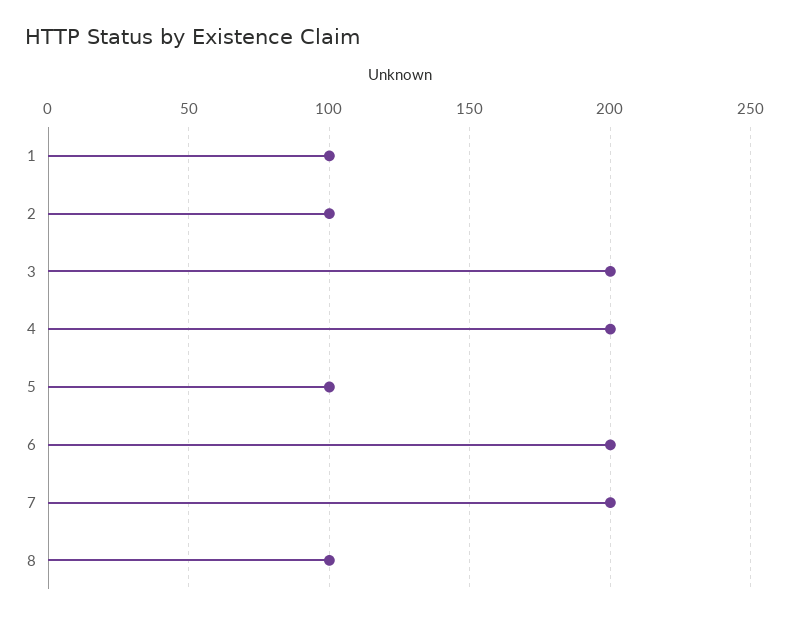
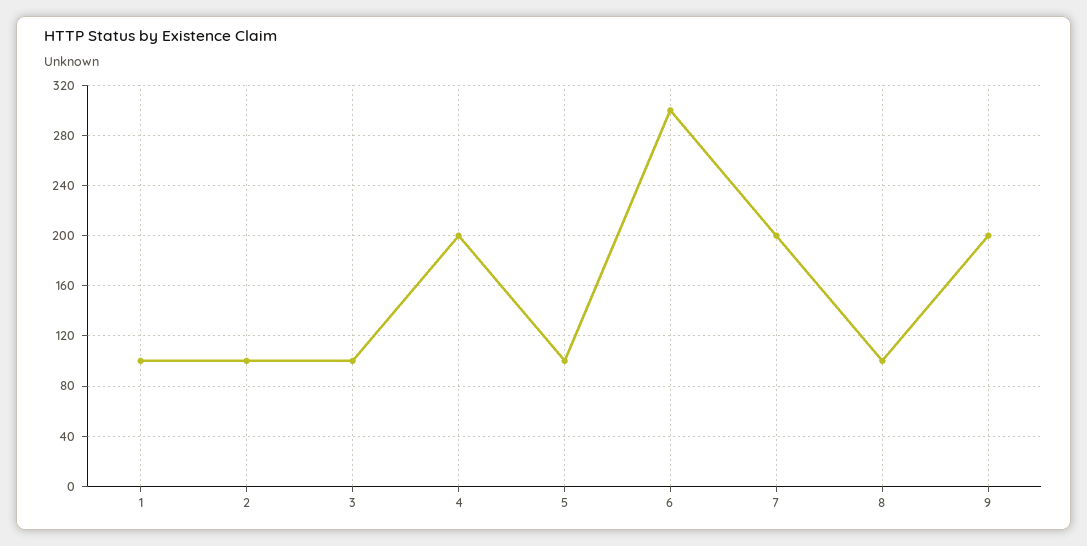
  {
    "1": 100,
    "2": 100,
-   "3": 200,
+   "3": 100,
    "4": 200,
    "5": 100,
-   "6": 200,
+   "6": 300,
    "7": 200,
-   "8": 100
+   "8": 100,
+   "9": 200
  }

